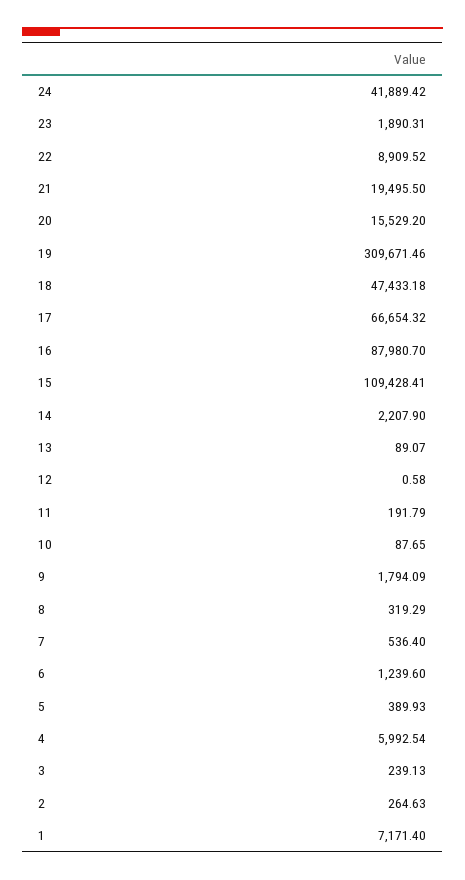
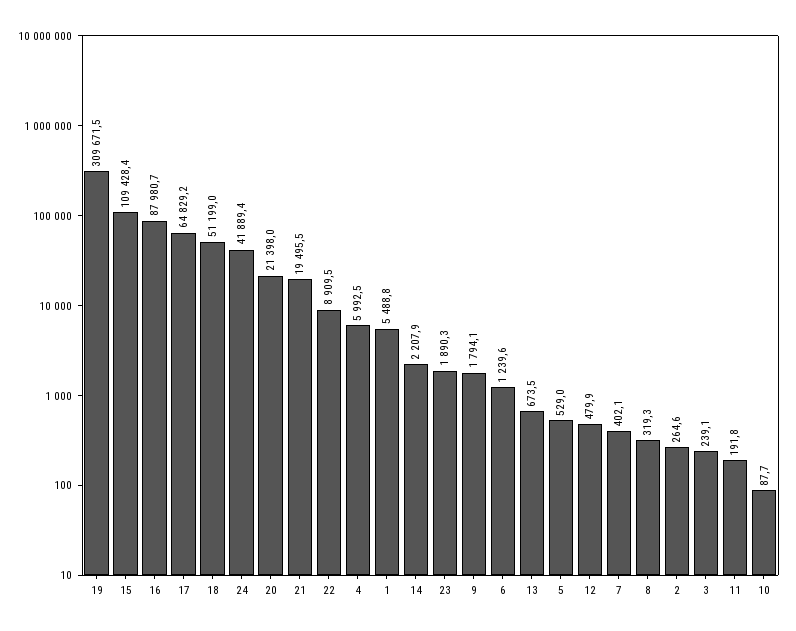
  {
    "24": 41889.42,
    "23": 1890.31,
    "22": 8909.52,
    "21": 19495.5,
-   "20": 15529.2,
+   "20": 21398,
    "19": 309671.46,
-   "18": 47433.18,
+   "18": 51199,
-   "17": 66654.32,
+   "17": 64829.2,
    "16": 87980.7,
    "15": 109428.41,
    "14": 2207.9,
-   "13": 89.07,
+   "13": 673.5,
-   "12": 0.58,
+   "12": 479.9,
    "11": 191.79,
    "10": 87.65,
    "9": 1794.09,
    "8": 319.29,
-   "7": 536.4,
+   "7": 402.1,
    "6": 1239.6,
-   "5": 389.93,
+   "5": 529,
    "4": 5992.54,
    "3": 239.13,
    "2": 264.63,
-   "1": 7171.4
+   "1": 5488.8
  }

